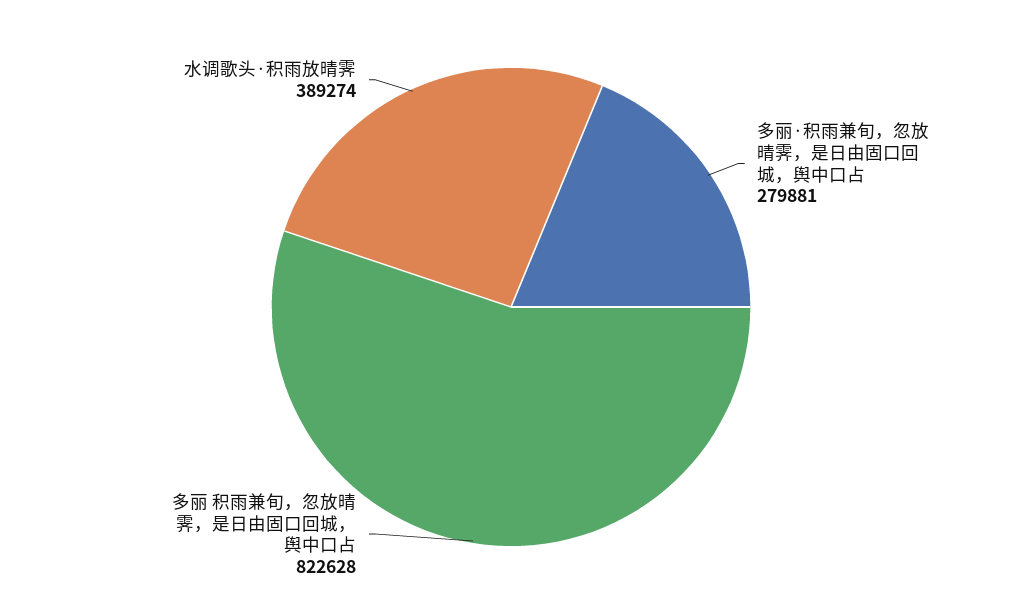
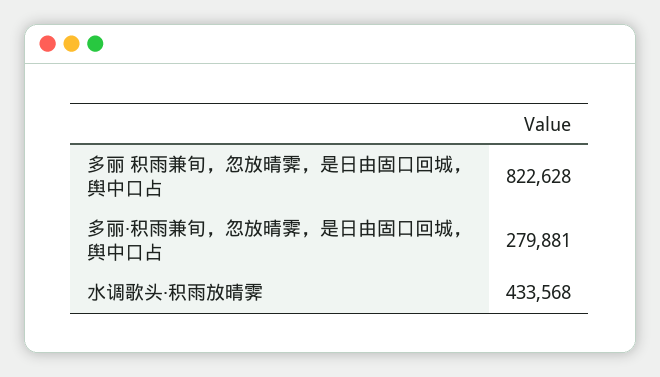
  {
    "多丽·积雨兼旬，忽放晴霁，是日由固口回城，舆中口占": 279881,
    "多丽 积雨兼旬，忽放晴霁，是日由固口回城，舆中口占": 822628,
-   "水调歌头·积雨放晴霁": 389274
+   "水调歌头·积雨放晴霁": 433568
  }

